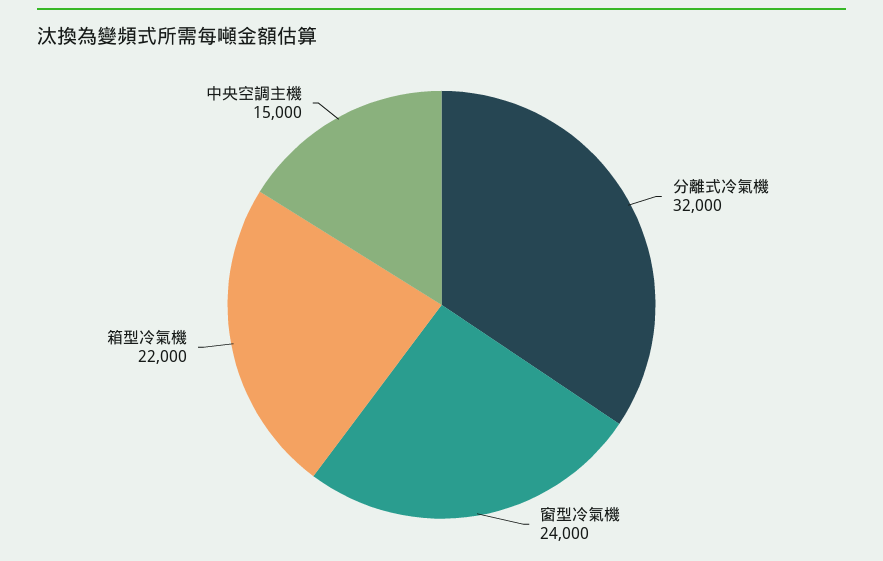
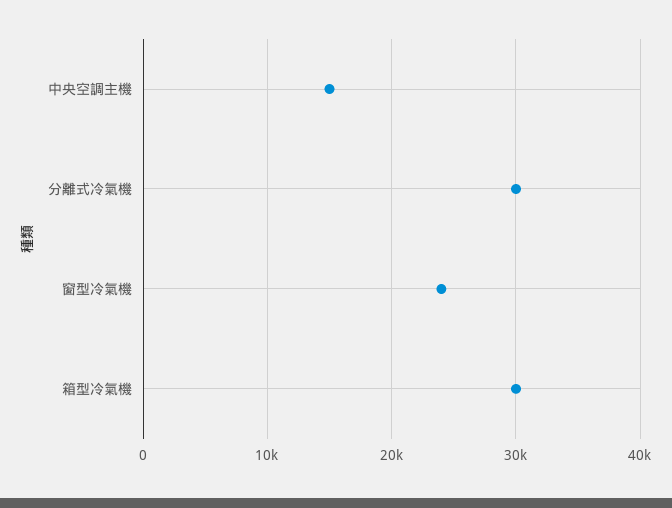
  {
-   "分離式冷氣機": 32000,
+   "分離式冷氣機": 30000,
    "窗型冷氣機": 24000,
-   "箱型冷氣機": 22000,
+   "箱型冷氣機": 30000,
    "中央空調主機": 15000
  }

